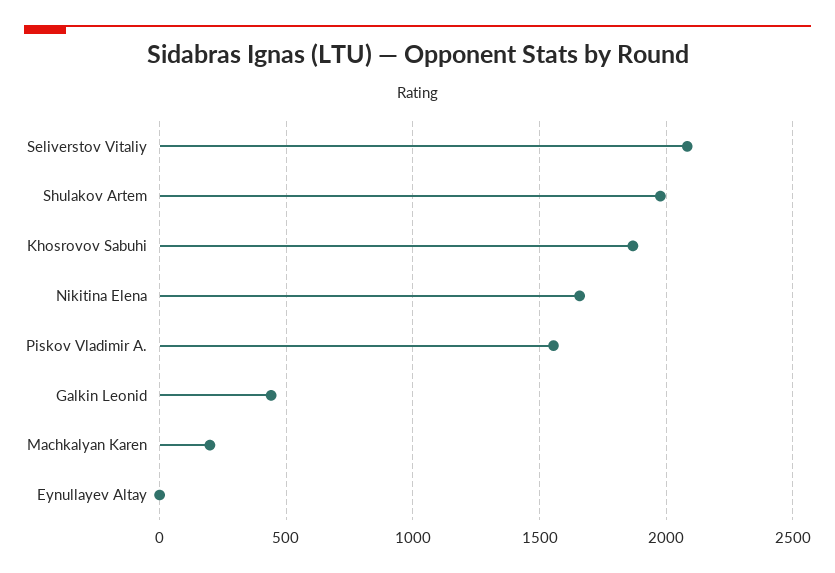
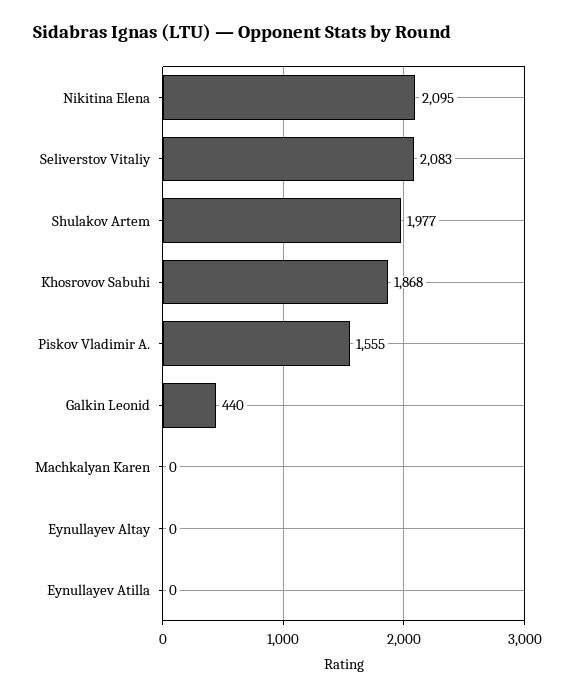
  {
    "Seliverstov Vitaliy": 2083,
    "Shulakov Artem": 1977,
    "Khosrovov Sabuhi": 1868,
-   "Nikitina Elena": 1650,
+   "Nikitina Elena": 2095,
    "Piskov Vladimir A.": 1555,
    "Galkin Leonid": 440,
-   "Machkalyan Karen": 200,
+   "Machkalyan Karen": 0,
-   "Eynullayev Altay": 0
+   "Eynullayev Altay": 0,
+   "Eynullayev Atilla": 0
  }

